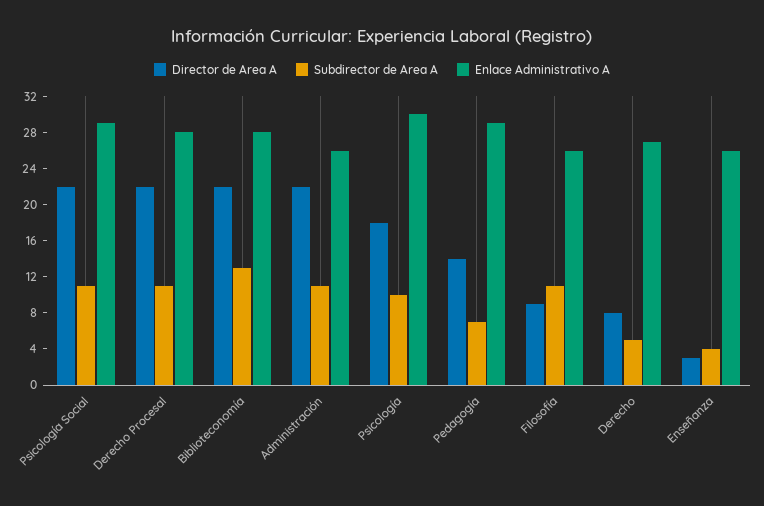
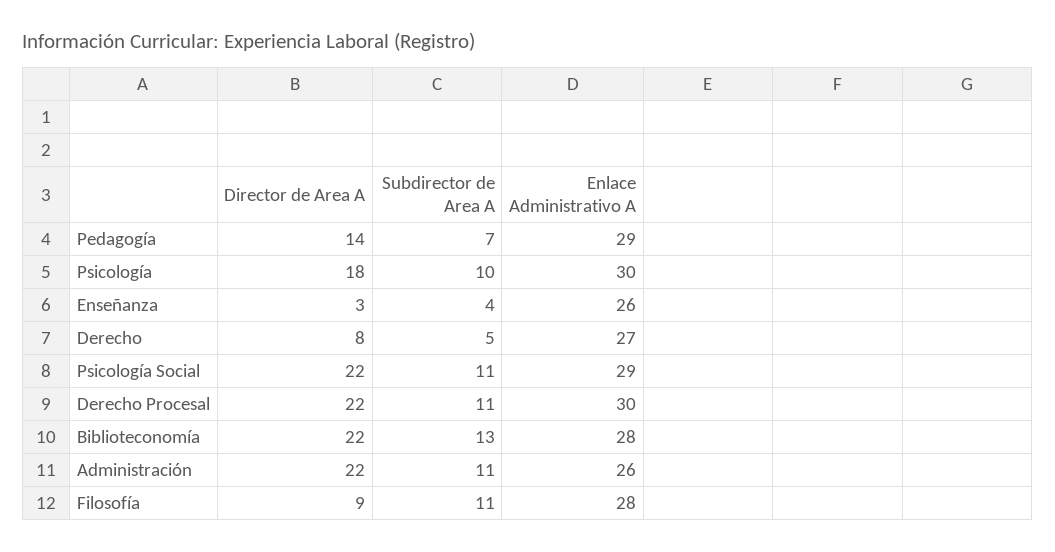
  {
    "Director de Area A": {
      "Psicología Social": 22,
      "Derecho Procesal": 22,
      "Biblioteconomía": 22,
      "Administración": 22,
      "Psicología": 18,
      "Pedagogía": 14,
      "Filosofía": 9,
      "Derecho": 8,
      "Enseñanza": 3
    },
    "Subdirector de Area A": {
      "Psicología Social": 11,
      "Derecho Procesal": 11,
      "Biblioteconomía": 13,
      "Administración": 11,
      "Psicología": 10,
      "Pedagogía": 7,
      "Filosofía": 11,
      "Derecho": 5,
      "Enseñanza": 4
    },
    "Enlace Administrativo A": {
      "Psicología Social": 29,
-     "Derecho Procesal": 28,
+     "Derecho Procesal": 30,
      "Biblioteconomía": 28,
      "Administración": 26,
      "Psicología": 30,
      "Pedagogía": 29,
-     "Filosofía": 26,
+     "Filosofía": 28,
      "Derecho": 27,
      "Enseñanza": 26
    }
  }

